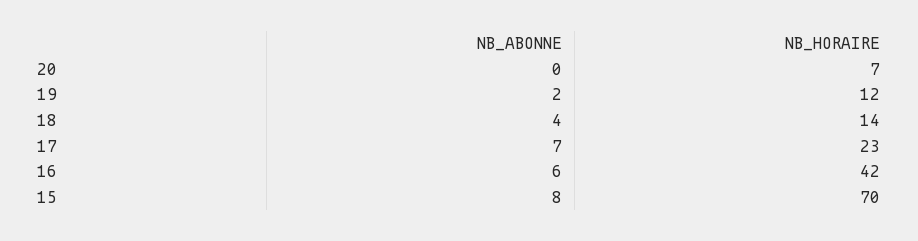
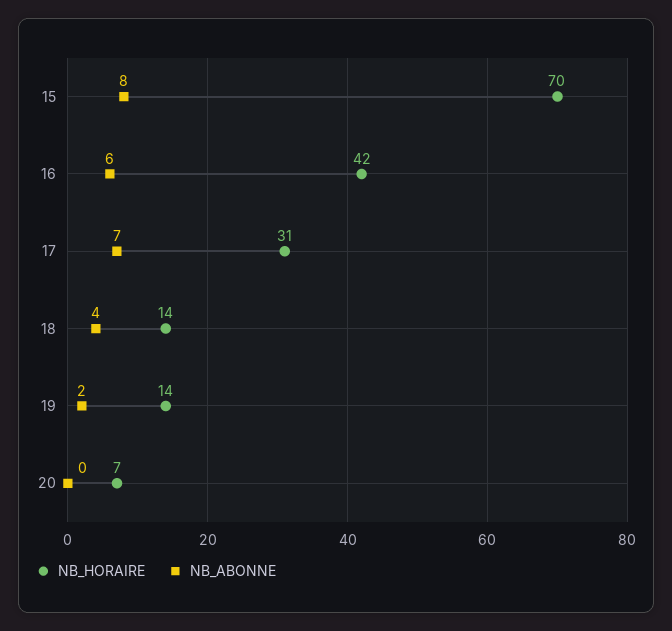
  {
    "NB_ABONNE": {
      "20": 0,
      "19": 2,
      "18": 4,
      "17": 7,
      "16": 6,
      "15": 8
    },
    "NB_HORAIRE": {
      "20": 7,
-     "19": 12,
+     "19": 14,
      "18": 14,
-     "17": 23,
+     "17": 31,
      "16": 42,
      "15": 70
    }
  }

